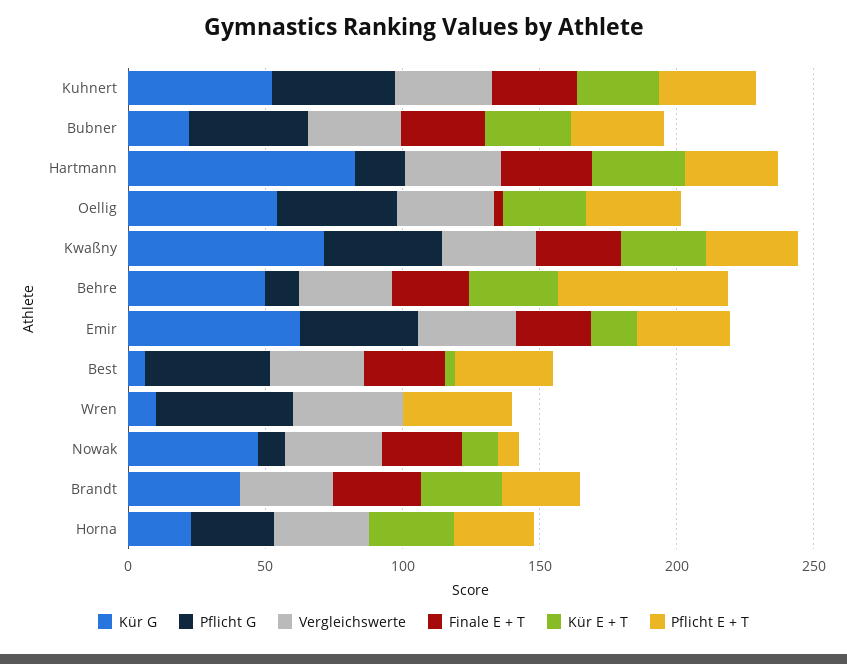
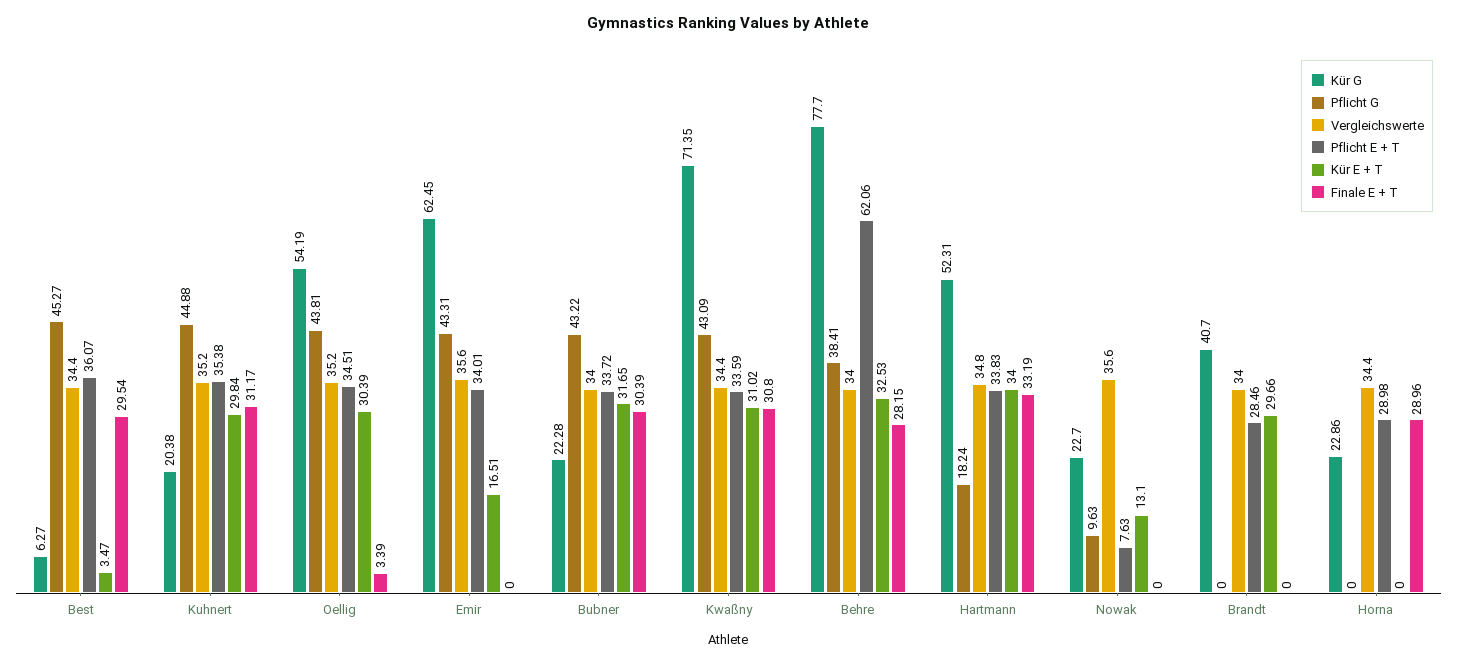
  {
    "Kür G": {
-     "Kuhnert": 50,
+     "Kuhnert": 20.38,
      "Bubner": 22.28,
-     "Hartmann": 80,
+     "Hartmann": 52.31,
      "Oellig": 54.19,
      "Kwaßny": 71.35,
-     "Behre": 50,
+     "Behre": 77.7,
      "Emir": 62.45,
      "Best": 6.27,
-     "Wren": 10,
-     "Nowak": 50,
+     "Nowak": 22.7,
      "Brandt": 40.7,
      "Horna": 22.86
    },
    "Pflicht G": {
      "Kuhnert": 44.88,
      "Bubner": 43.22,
      "Hartmann": 18.24,
      "Oellig": 43.81,
      "Kwaßny": 43.09,
-     "Behre": 10,
+     "Behre": 38.41,
      "Emir": 43.31,
      "Best": 45.27,
-     "Wren": 50,
      "Nowak": 9.63,
      "Brandt": 0,
-     "Horna": 30
+     "Horna": 0
    },
    "Vergleichswerte": {
      "Kuhnert": 35.2,
      "Bubner": 34,
      "Hartmann": 34.8,
      "Oellig": 35.2,
      "Kwaßny": 34.4,
      "Behre": 34,
      "Emir": 35.6,
      "Best": 34.4,
-     "Wren": 40,
      "Nowak": 35.6,
      "Brandt": 34,
      "Horna": 34.4
    },
    "Finale E + T": {
      "Kuhnert": 31.17,
      "Bubner": 30.39,
      "Hartmann": 33.19,
      "Oellig": 3.39,
      "Kwaßny": 30.8,
      "Behre": 28.15,
-     "Emir": 30,
+     "Emir": 0,
      "Best": 29.54,
-     "Wren": 0,
-     "Nowak": 30,
+     "Nowak": 0,
-     "Brandt": 30,
+     "Brandt": 0,
-     "Horna": 0
+     "Horna": 28.96
    },
    "Kür E + T": {
      "Kuhnert": 29.84,
      "Bubner": 31.65,
      "Hartmann": 34,
      "Oellig": 30.39,
      "Kwaßny": 31.02,
      "Behre": 32.53,
      "Emir": 16.51,
      "Best": 3.47,
-     "Wren": 0,
      "Nowak": 13.1,
      "Brandt": 29.66,
-     "Horna": 30
+     "Horna": 0
    },
    "Pflicht E + T": {
      "Kuhnert": 35.38,
      "Bubner": 33.72,
      "Hartmann": 33.83,
      "Oellig": 34.51,
      "Kwaßny": 33.59,
      "Behre": 62.06,
      "Emir": 34.01,
      "Best": 36.07,
-     "Wren": 40,
      "Nowak": 7.63,
      "Brandt": 28.46,
      "Horna": 28.98
    }
  }

